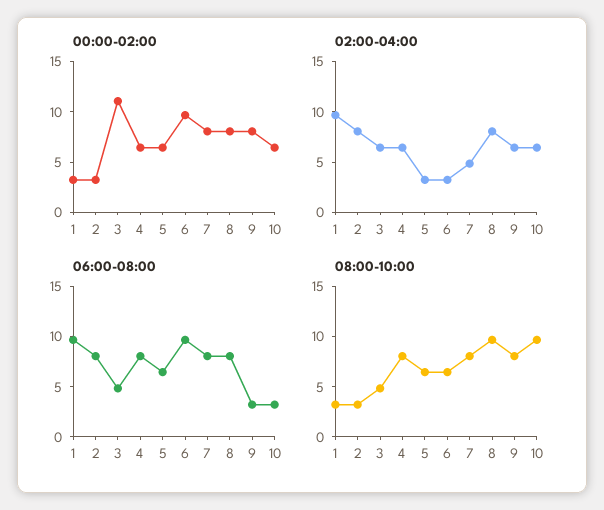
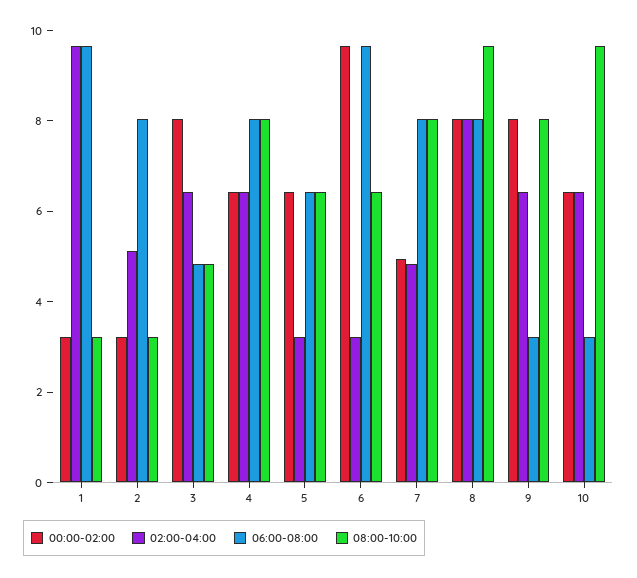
  {
    "00:00-02:00": {
      "1": 3,
      "2": 3,
-     "3": 11,
+     "3": 8,
      "4": 6.5,
      "5": 6.5,
      "6": 9.5,
-     "7": 8,
+     "7": 5,
      "8": 8,
      "9": 8,
      "10": 6.5
    },
    "02:00-04:00": {
      "1": 9.5,
-     "2": 8,
+     "2": 5,
      "3": 6.5,
      "4": 6.5,
      "5": 3,
      "6": 3,
      "7": 5,
      "8": 8,
      "9": 6.5,
      "10": 6.5
    },
    "06:00-08:00": {
      "1": 9.5,
      "2": 8,
      "3": 5,
      "4": 8,
      "5": 6.5,
      "6": 9.5,
      "7": 8,
      "8": 8,
      "9": 3,
      "10": 3
    },
    "08:00-10:00": {
      "1": 3,
      "2": 3,
      "3": 5,
      "4": 8,
      "5": 6.5,
      "6": 6.5,
      "7": 8,
      "8": 9.5,
      "9": 8,
      "10": 9.5
    }
  }

